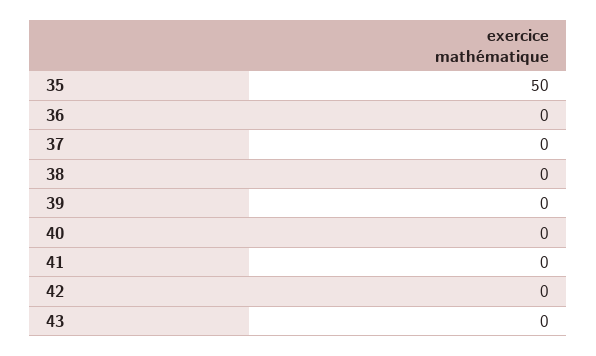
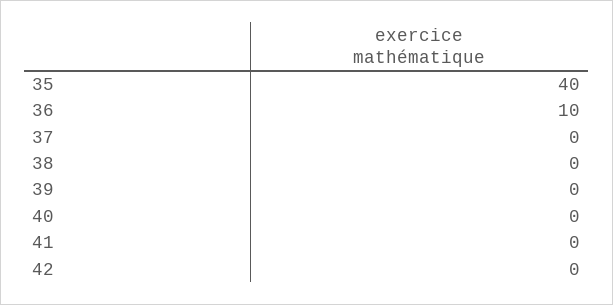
  {
-   "35": 50,
+   "35": 40,
-   "36": 0,
+   "36": 10,
    "37": 0,
    "38": 0,
    "39": 0,
    "40": 0,
    "41": 0,
-   "42": 0,
+   "42": 0
-   "43": 0
  }

